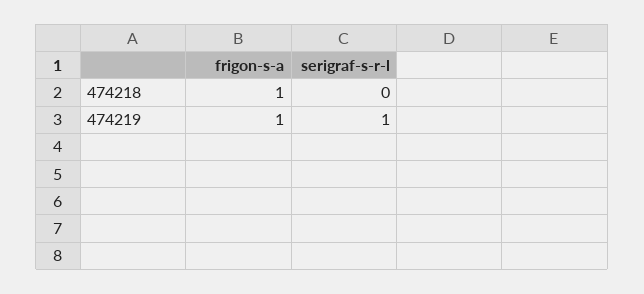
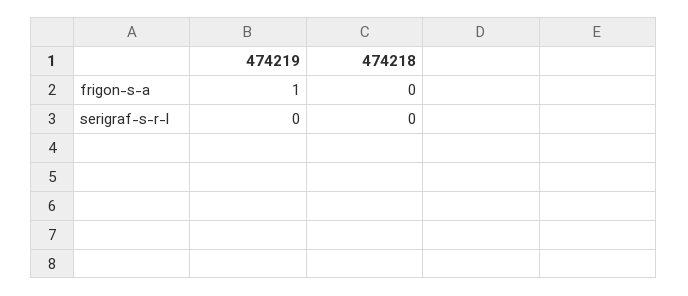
  {
    "frigon-s-a": {
-     "474218": 1,
+     "474218": 0,
      "474219": 1
    },
    "serigraf-s-r-l": {
      "474218": 0,
-     "474219": 1
+     "474219": 0
    }
  }

